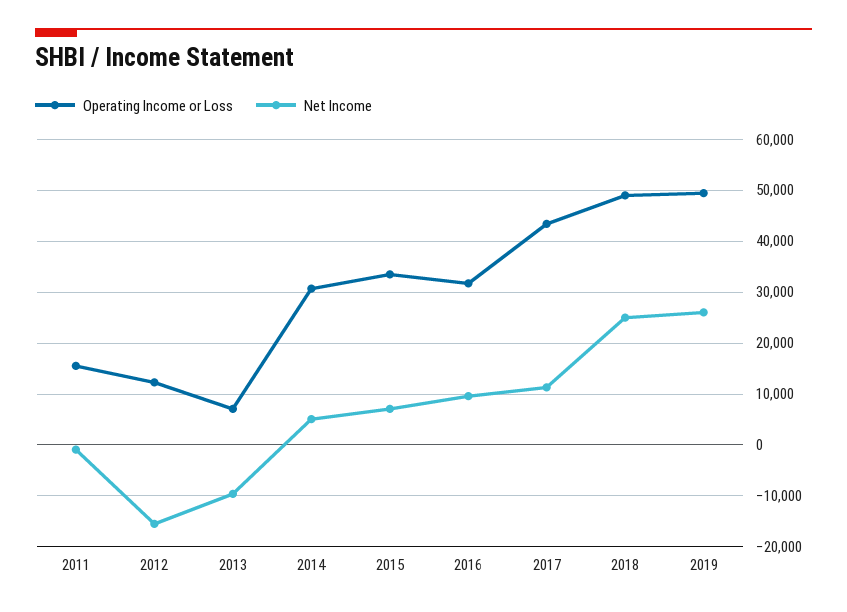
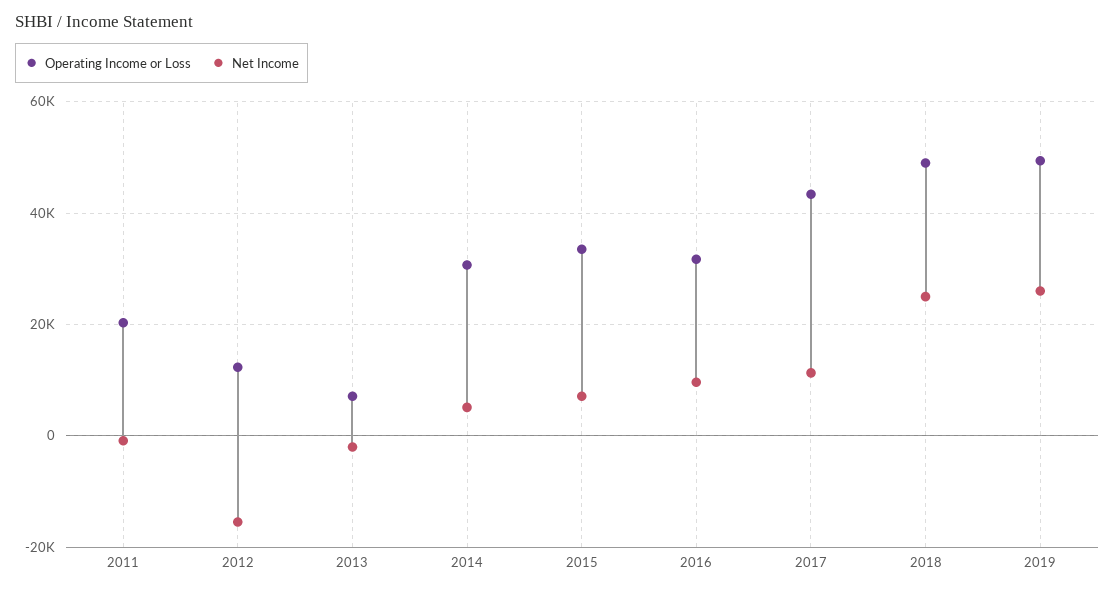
  {
    "Operating Income or Loss": {
-     "2011": 16000,
+     "2011": 20000,
      "2012": 12000,
      "2013": 8000,
      "2014": 30000,
      "2015": 34000,
      "2016": 32000,
      "2017": 44000,
      "2018": 50000,
      "2019": 50000
    },
    "Net Income": {
      "2011": 0,
      "2012": -16000,
-     "2013": -10000,
+     "2013": -2000,
      "2014": 6000,
      "2015": 8000,
      "2016": 10000,
      "2017": 12000,
      "2018": 26000,
      "2019": 26000
    }
  }

